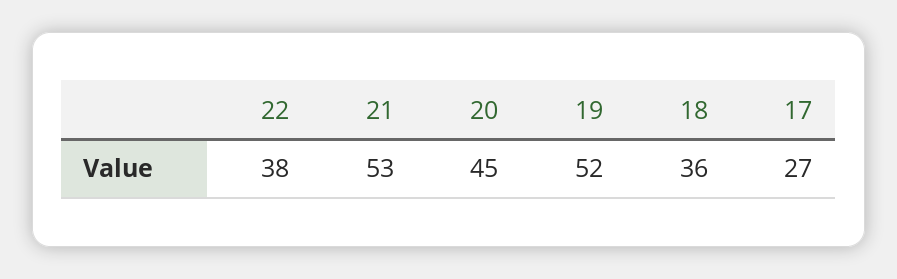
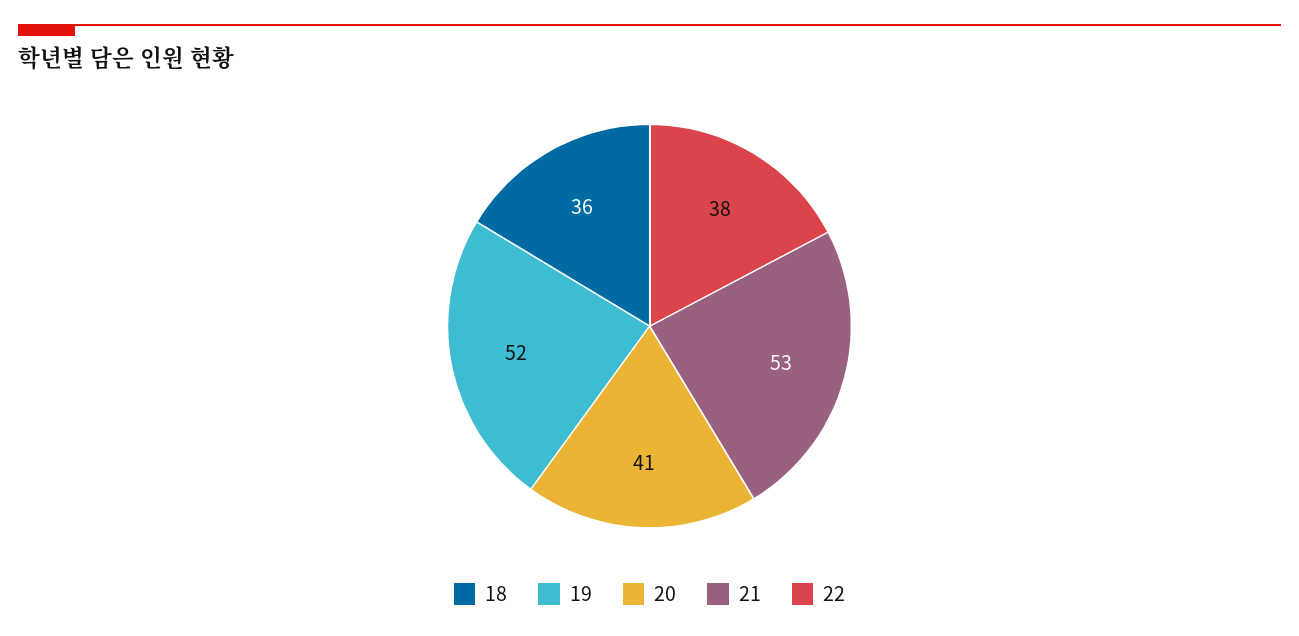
  {
    "22": 38,
    "21": 53,
-   "20": 45,
+   "20": 41,
    "19": 52,
-   "18": 36,
+   "18": 36
-   "17": 27
  }

